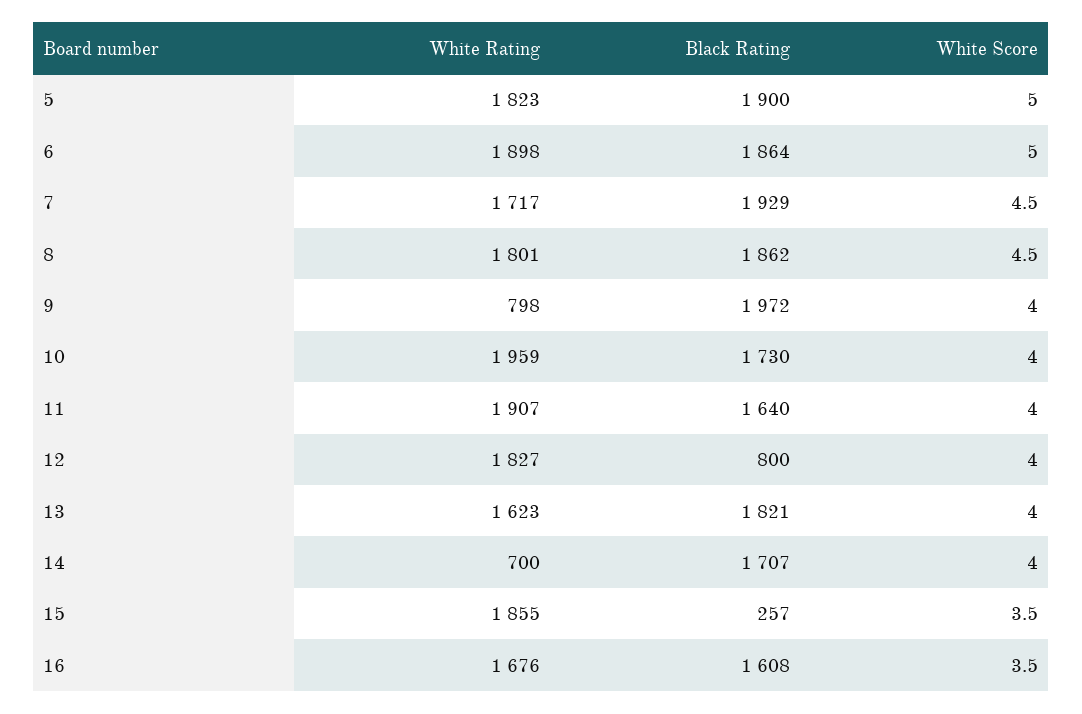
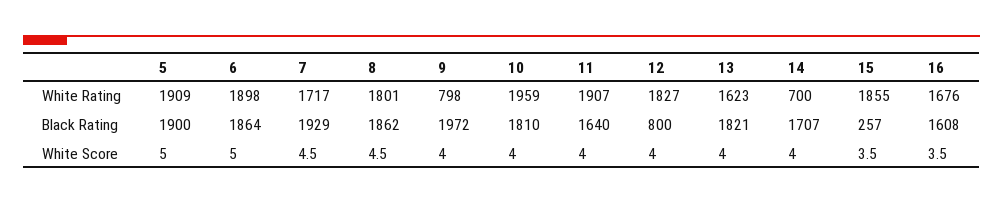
  {
    "White Rating": {
-     "5": 1823,
+     "5": 1909,
      "6": 1898,
      "7": 1717,
      "8": 1801,
      "9": 798,
      "10": 1959,
      "11": 1907,
      "12": 1827,
      "13": 1623,
      "14": 700,
      "15": 1855,
      "16": 1676
    },
    "Black Rating": {
      "5": 1900,
      "6": 1864,
      "7": 1929,
      "8": 1862,
      "9": 1972,
-     "10": 1730,
+     "10": 1810,
      "11": 1640,
      "12": 800,
      "13": 1821,
      "14": 1707,
      "15": 257,
      "16": 1608
    },
    "White Score": {
      "5": 5,
      "6": 5,
      "7": 4.5,
      "8": 4.5,
      "9": 4,
      "10": 4,
      "11": 4,
      "12": 4,
      "13": 4,
      "14": 4,
      "15": 3.5,
      "16": 3.5
    }
  }

